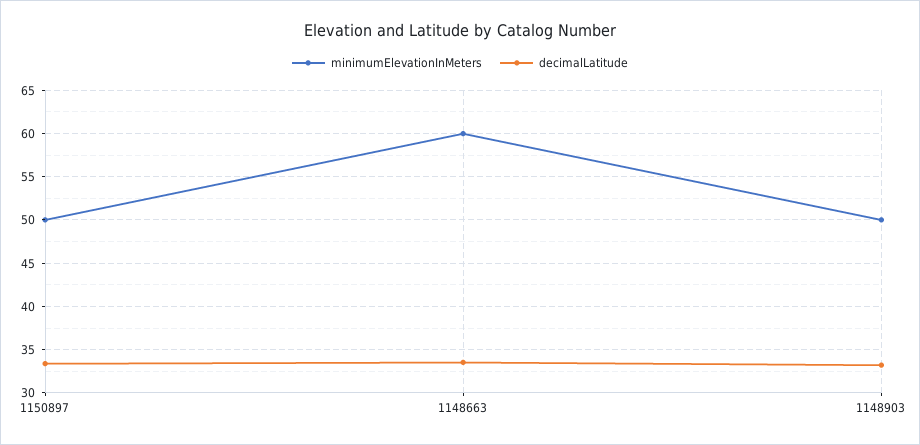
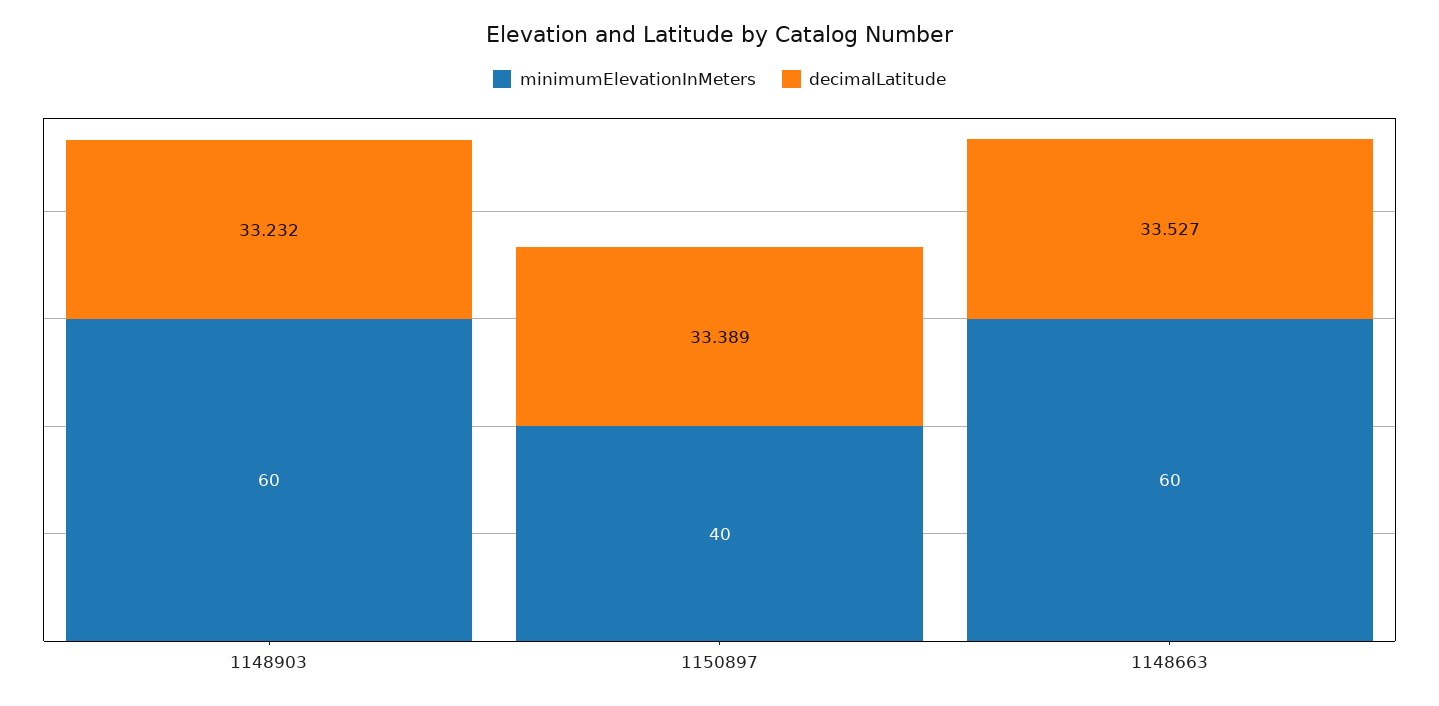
  {
    "minimumElevationInMeters": {
-     "1150897": 50,
+     "1150897": 40,
      "1148663": 60,
-     "1148903": 50
+     "1148903": 60
    },
    "decimalLatitude": {
      "1150897": 33.389,
      "1148663": 33.527,
      "1148903": 33.232
    }
  }

